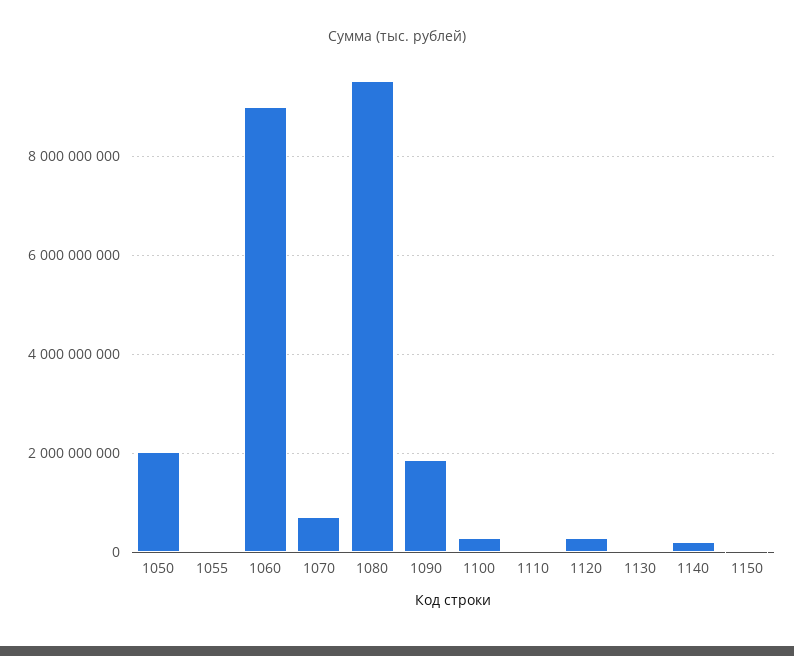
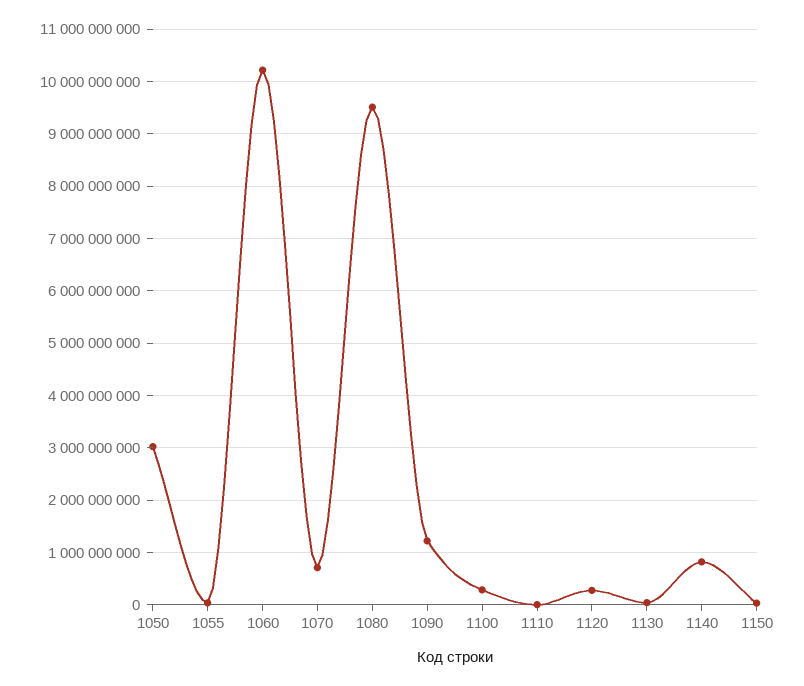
  {
-   "1050": 2000000000,
+   "1050": 3000000000,
    "1055": 0,
-   "1060": 9000000000,
+   "1060": 10200000000,
    "1070": 800000000,
    "1080": 9600000000,
-   "1090": 1800000000,
+   "1090": 1200000000,
    "1100": 200000000,
    "1110": 0,
    "1120": 200000000,
    "1130": 0,
-   "1140": 200000000,
+   "1140": 800000000,
    "1150": 0
  }

